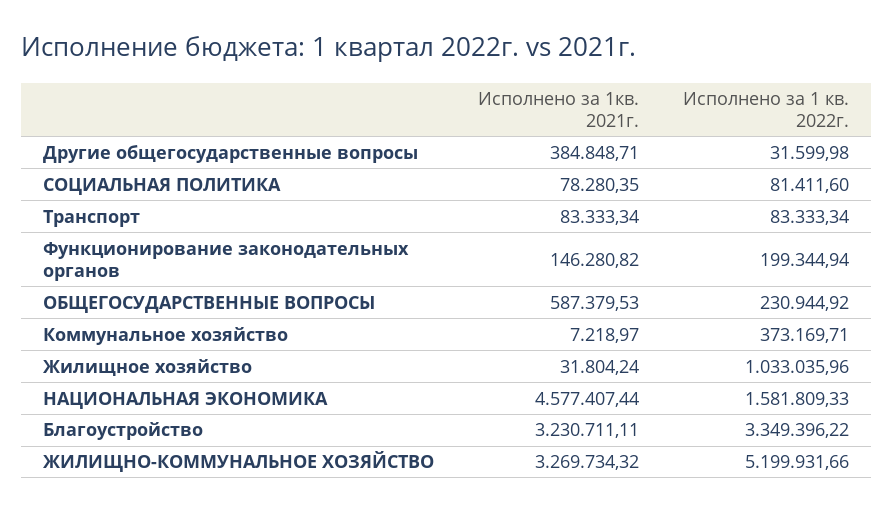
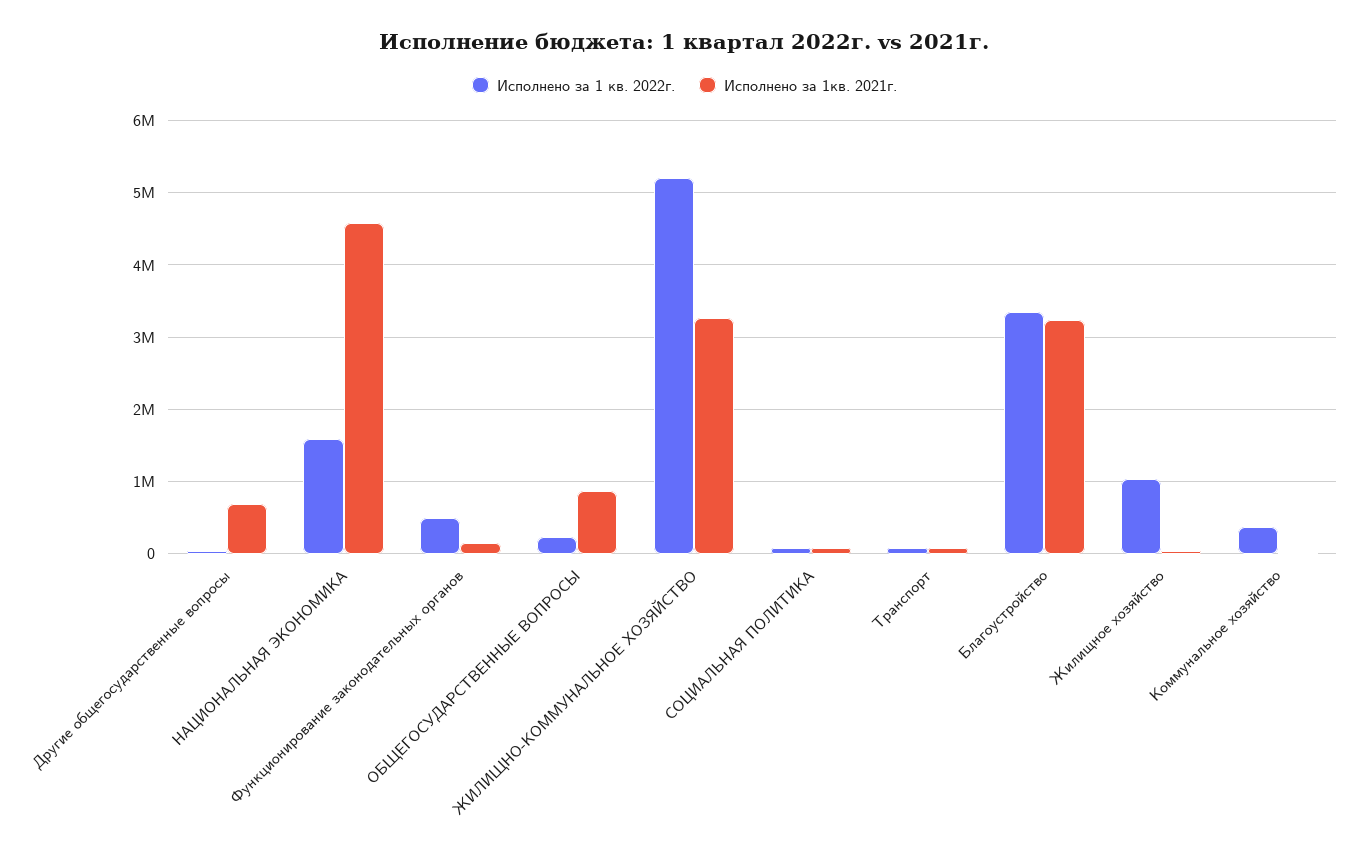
  {
    "Исполнено за 1кв. 2021г.": {
-     "Другие общегосударственные вопросы": 384848.71,
+     "Другие общегосударственные вопросы": 700000,
      "СОЦИАЛЬНАЯ ПОЛИТИКА": 78280.35,
      "Транспорт": 83333.34,
      "Функционирование законодательных органов": 146280.82,
-     "ОБЩЕГОСУДАРСТВЕННЫЕ ВОПРОСЫ": 587379.53,
+     "ОБЩЕГОСУДАРСТВЕННЫЕ ВОПРОСЫ": 900000,
      "Коммунальное хозяйство": 7218.97,
      "Жилищное хозяйство": 31804.24,
      "НАЦИОНАЛЬНАЯ ЭКОНОМИКА": 4577407.44,
      "Благоустройство": 3230711.11,
      "ЖИЛИЩНО-КОММУНАЛЬНОЕ ХОЗЯЙСТВО": 3269734.32
    },
    "Исполнено за 1 кв. 2022г.": {
      "Другие общегосударственные вопросы": 31599.98,
      "СОЦИАЛЬНАЯ ПОЛИТИКА": 81411.6,
      "Транспорт": 83333.34,
-     "Функционирование законодательных органов": 199344.94,
+     "Функционирование законодательных органов": 500000,
      "ОБЩЕГОСУДАРСТВЕННЫЕ ВОПРОСЫ": 230944.92,
      "Коммунальное хозяйство": 373169.71,
      "Жилищное хозяйство": 1033035.96,
      "НАЦИОНАЛЬНАЯ ЭКОНОМИКА": 1581809.33,
      "Благоустройство": 3349396.22,
      "ЖИЛИЩНО-КОММУНАЛЬНОЕ ХОЗЯЙСТВО": 5199931.66
    }
  }

